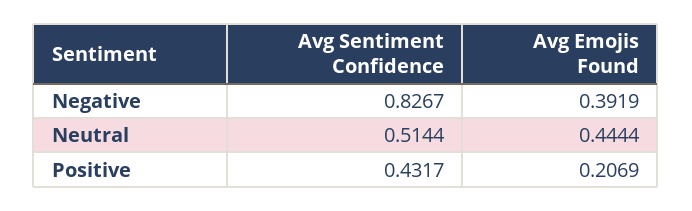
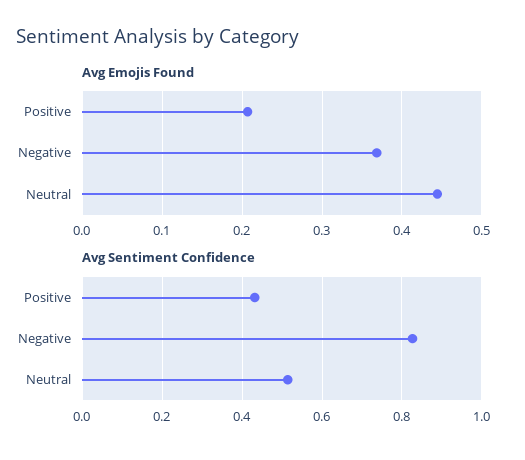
  {
    "Avg Sentiment Confidence": {
      "Negative": 0.8267,
      "Neutral": 0.5144,
      "Positive": 0.4317
    },
    "Avg Emojis Found": {
-     "Negative": 0.3919,
+     "Negative": 0.37,
      "Neutral": 0.4444,
      "Positive": 0.2069
    }
  }

